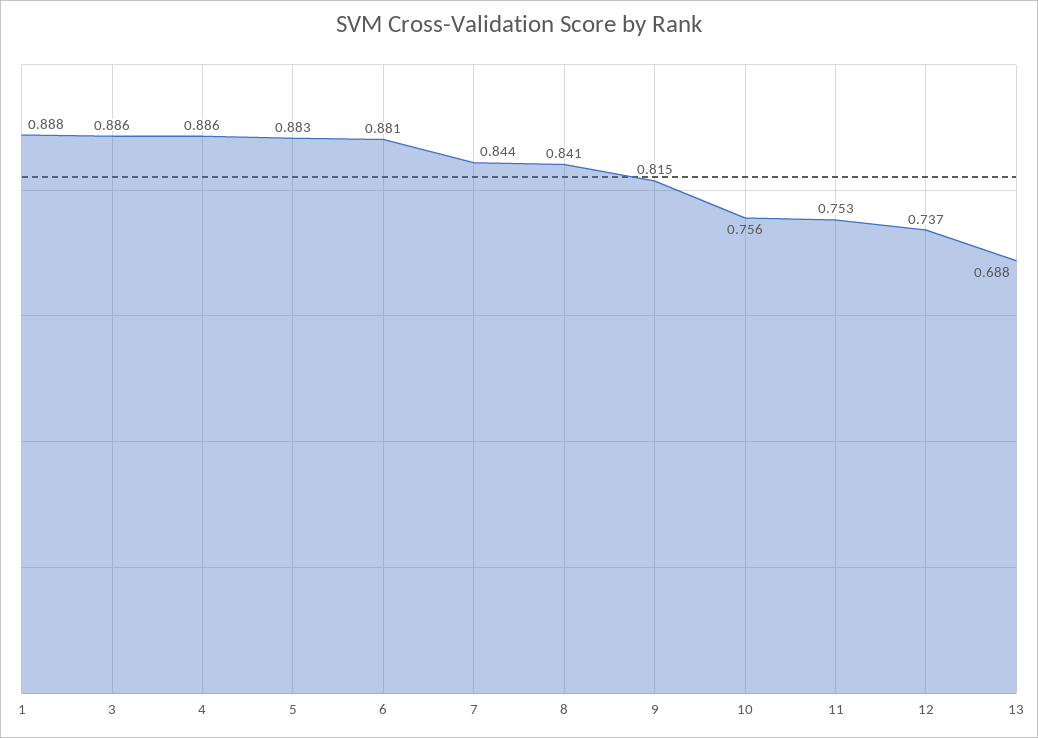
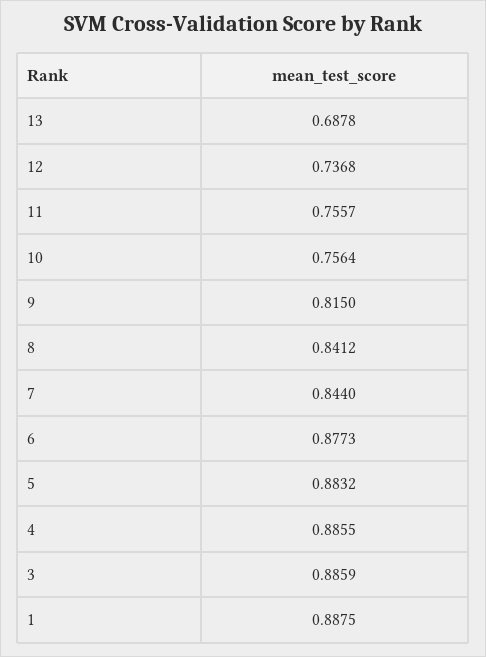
  {
    "1": 0.8875,
    "3": 0.8859,
    "4": 0.8855,
    "5": 0.8832,
-   "6": 0.881,
+   "6": 0.8773,
    "7": 0.844,
    "8": 0.8412,
    "9": 0.815,
    "10": 0.7564,
-   "11": 0.753,
+   "11": 0.7557,
    "12": 0.7368,
    "13": 0.6878
  }

